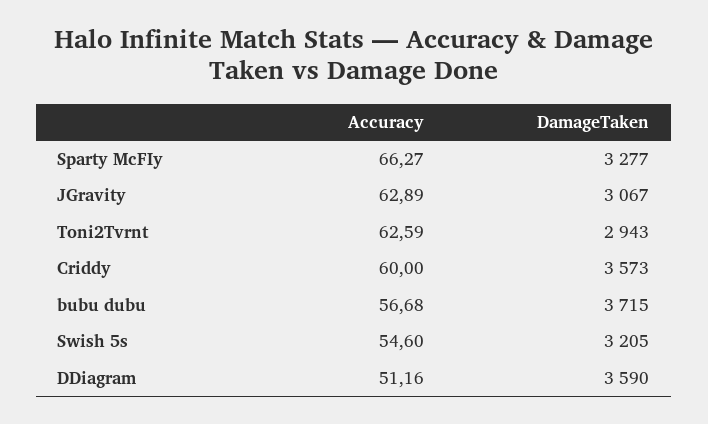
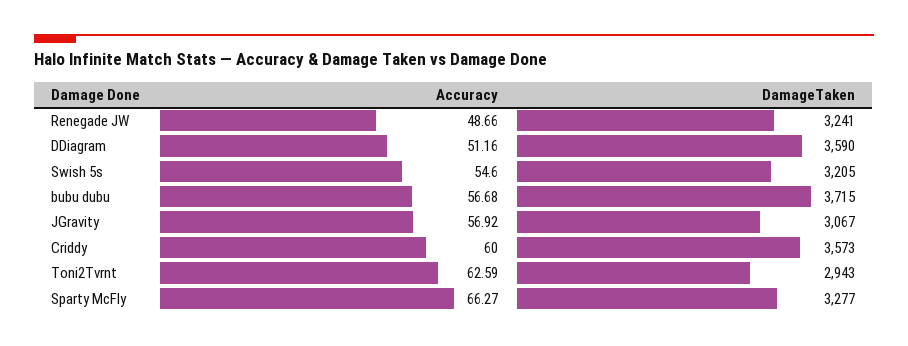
  {
    "Accuracy": {
      "Sparty McFIy": 66.27,
-     "JGravity": 62.89,
+     "JGravity": 56.92,
      "Toni2Tvrnt": 62.59,
      "Criddy": 60,
      "bubu dubu": 56.68,
      "Swish 5s": 54.6,
-     "DDiagram": 51.16
+     "DDiagram": 51.16,
+     "Renegade JW": 48.66
    },
    "DamageTaken": {
      "Sparty McFIy": 3277,
      "JGravity": 3067,
      "Toni2Tvrnt": 2943,
      "Criddy": 3573,
      "bubu dubu": 3715,
      "Swish 5s": 3205,
-     "DDiagram": 3590
+     "DDiagram": 3590,
+     "Renegade JW": 3241
    }
  }

